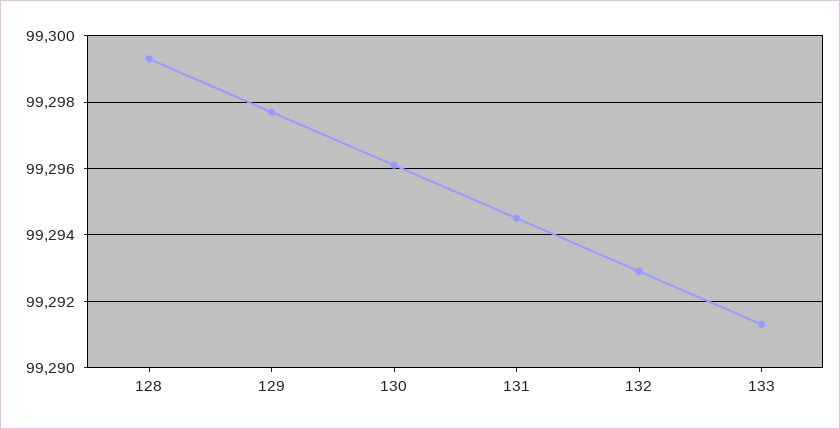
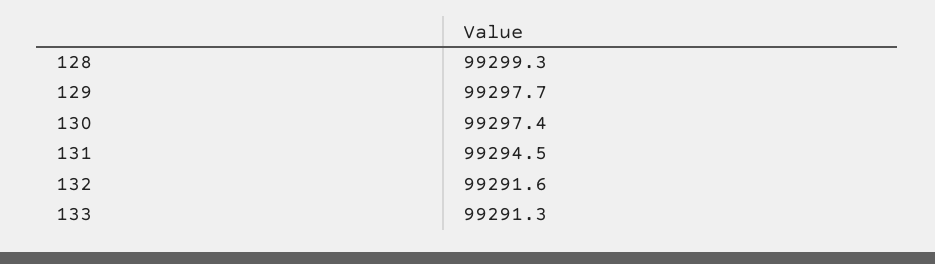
  {
    "128": 99299.3,
    "129": 99297.7,
-   "130": 99296,
+   "130": 99297.4,
    "131": 99294.5,
-   "132": 99293,
+   "132": 99291.6,
    "133": 99291.3
  }

